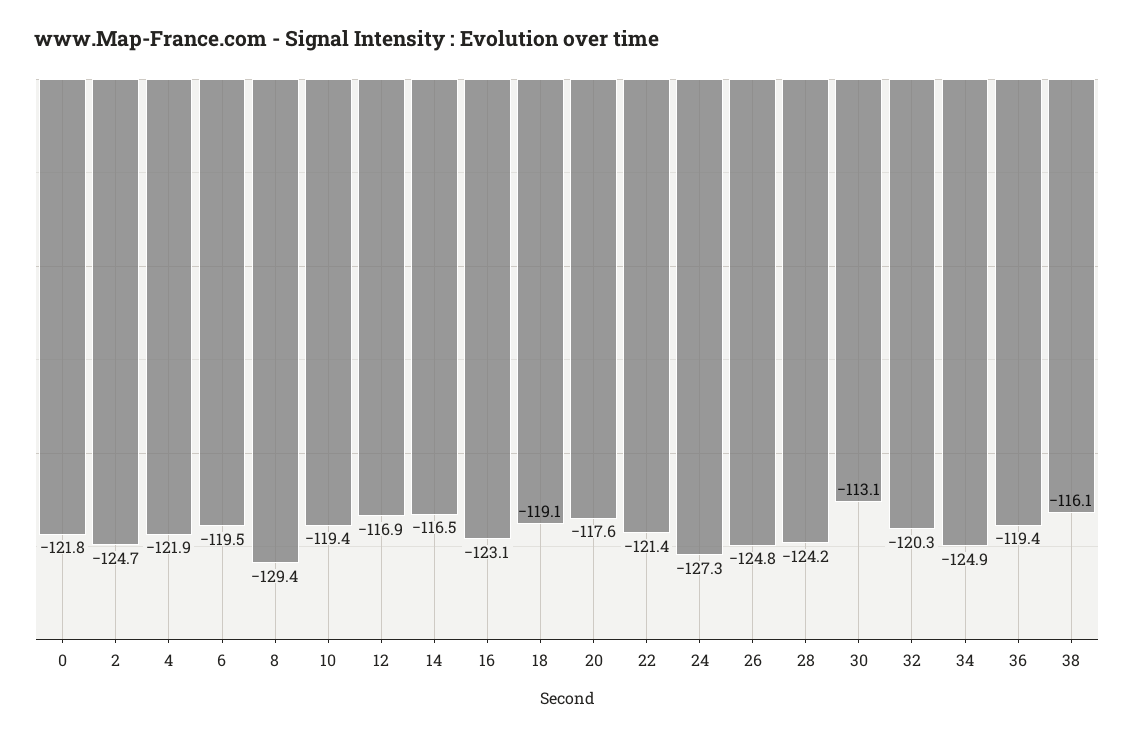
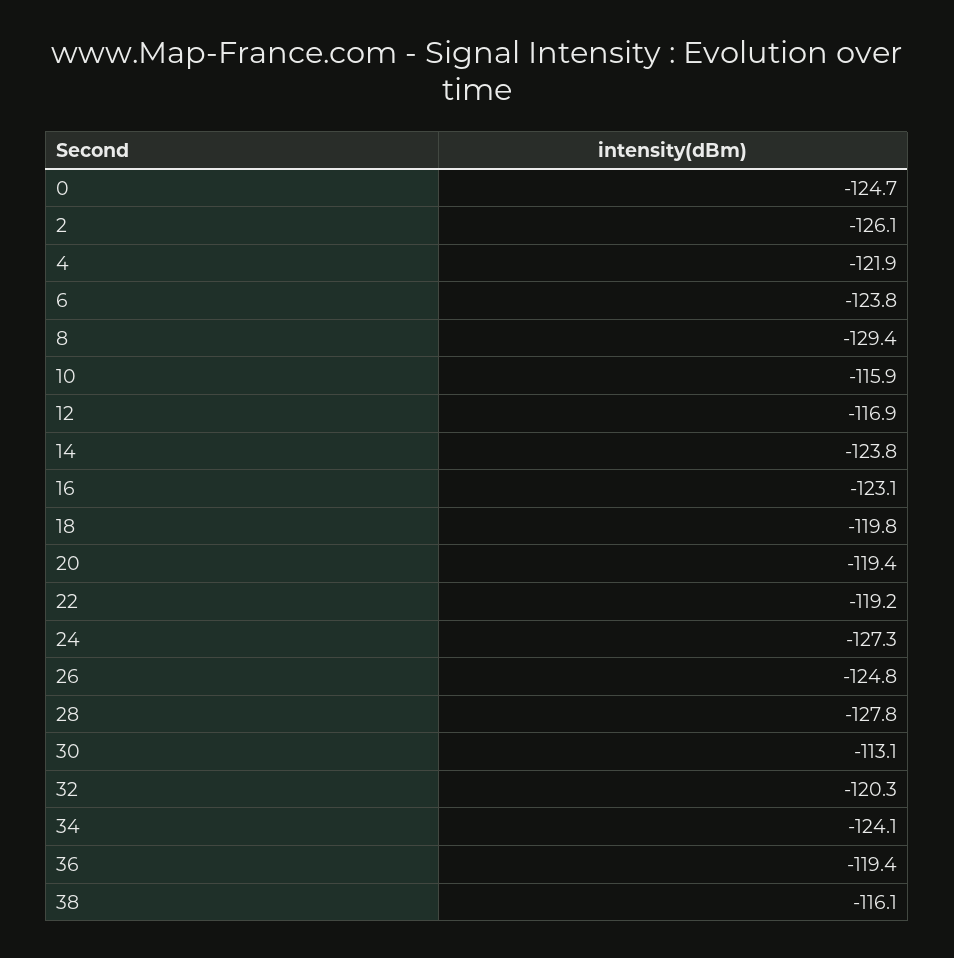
  {
-   "0": -121.8,
+   "0": -124.7,
-   "2": -124.7,
+   "2": -126.1,
    "4": -121.9,
-   "6": -119.5,
+   "6": -123.8,
    "8": -129.4,
-   "10": -119.4,
+   "10": -115.9,
    "12": -116.9,
-   "14": -116.5,
+   "14": -123.8,
    "16": -123.1,
-   "18": -119.1,
+   "18": -119.8,
-   "20": -117.6,
+   "20": -119.4,
-   "22": -121.4,
+   "22": -119.2,
    "24": -127.3,
    "26": -124.8,
-   "28": -124.2,
+   "28": -127.8,
    "30": -113.1,
    "32": -120.3,
-   "34": -124.9,
+   "34": -124.1,
    "36": -119.4,
    "38": -116.1
  }

